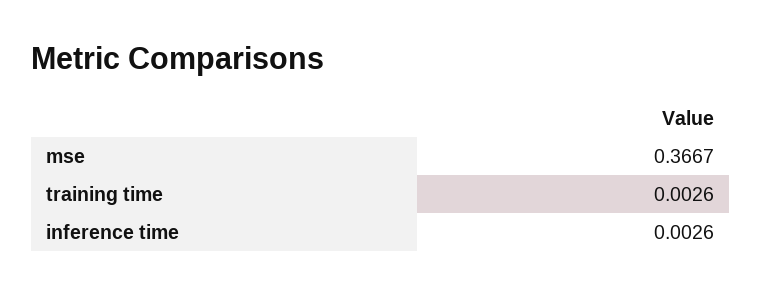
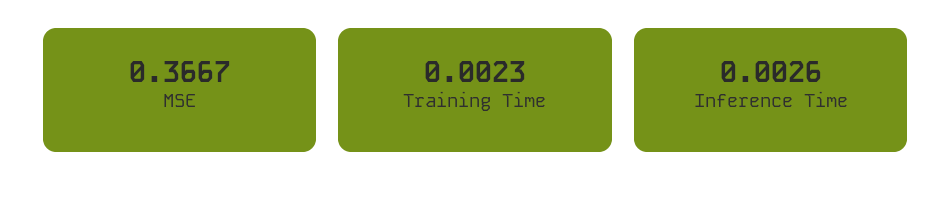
  {
    "mse": 0.3667,
-   "training time": 0.0026,
+   "training time": 0.0023,
    "inference time": 0.0026
  }

